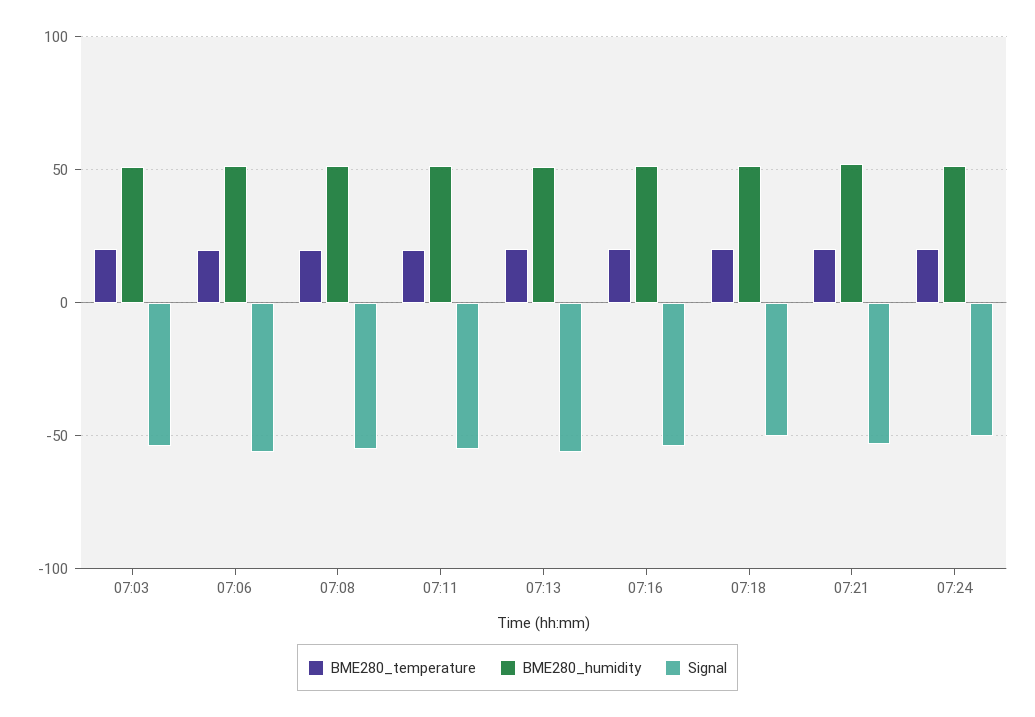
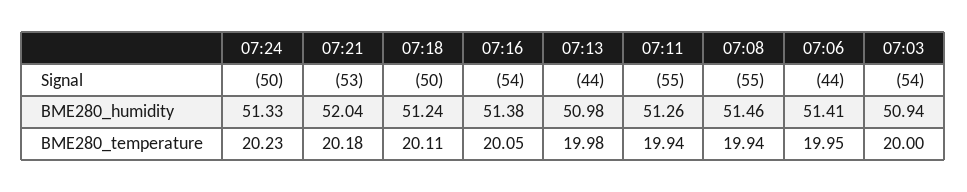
  {
    "BME280_temperature": {
      "07:03": 20,
      "07:06": 19.95,
      "07:08": 19.94,
      "07:11": 19.94,
      "07:13": 19.98,
      "07:16": 20.05,
      "07:18": 20.11,
      "07:21": 20.18,
      "07:24": 20.23
    },
    "BME280_humidity": {
      "07:03": 50.94,
      "07:06": 51.41,
      "07:08": 51.46,
      "07:11": 51.26,
      "07:13": 50.98,
      "07:16": 51.38,
      "07:18": 51.24,
      "07:21": 52.04,
      "07:24": 51.33
    },
    "Signal": {
      "07:03": -54,
-     "07:06": -55,
+     "07:06": -44,
      "07:08": -55,
      "07:11": -55,
-     "07:13": -55,
+     "07:13": -44,
      "07:16": -54,
      "07:18": -50,
      "07:21": -53,
      "07:24": -50
    }
  }

